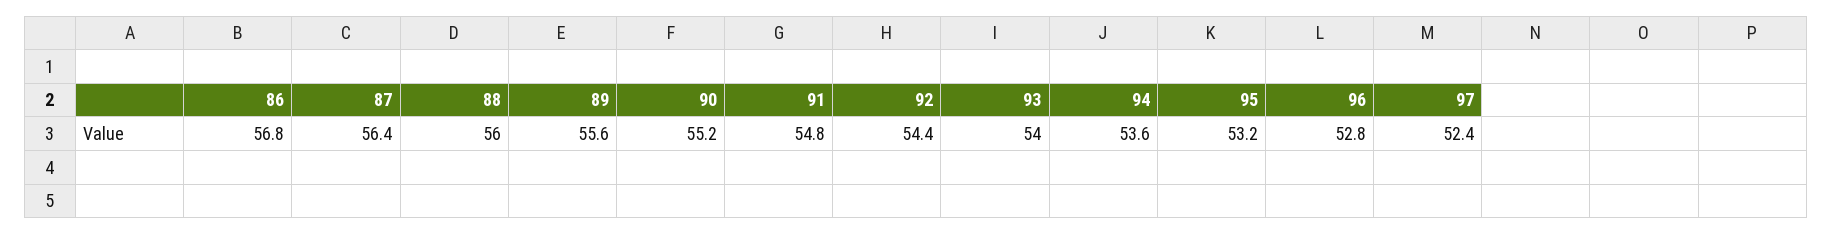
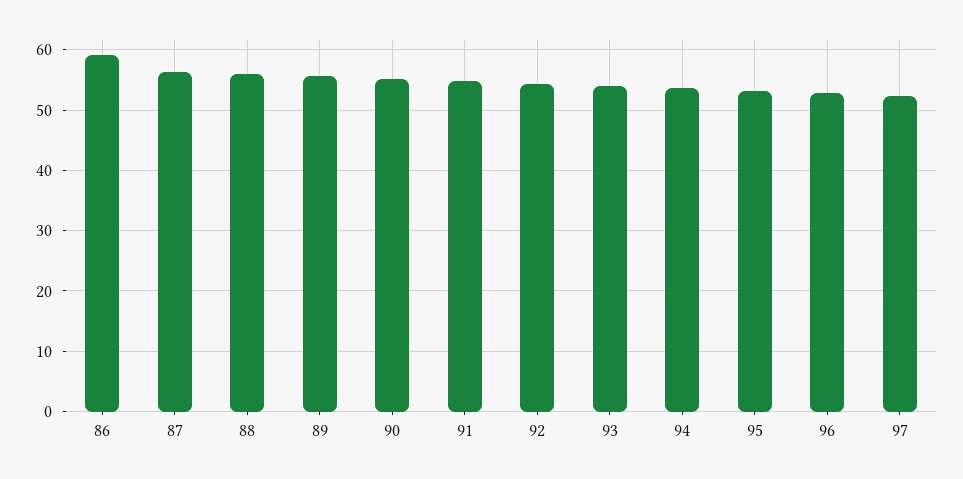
  {
-   "86": 56.8,
+   "86": 59,
    "87": 56.4,
    "88": 56,
    "89": 55.6,
    "90": 55.2,
    "91": 54.8,
    "92": 54.4,
    "93": 54,
    "94": 53.6,
    "95": 53.2,
    "96": 52.8,
    "97": 52.4
  }

